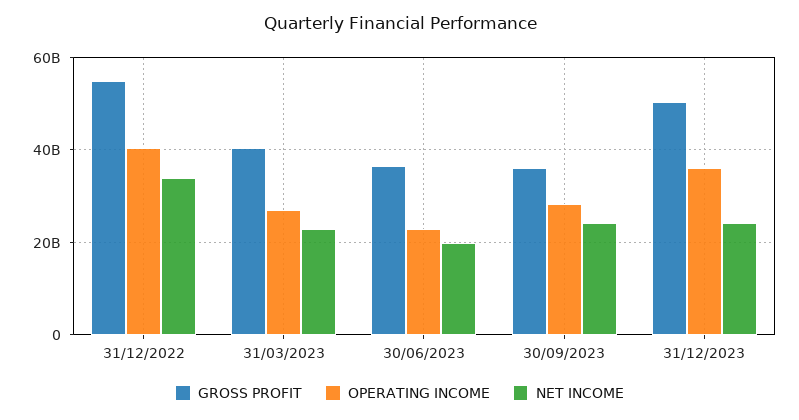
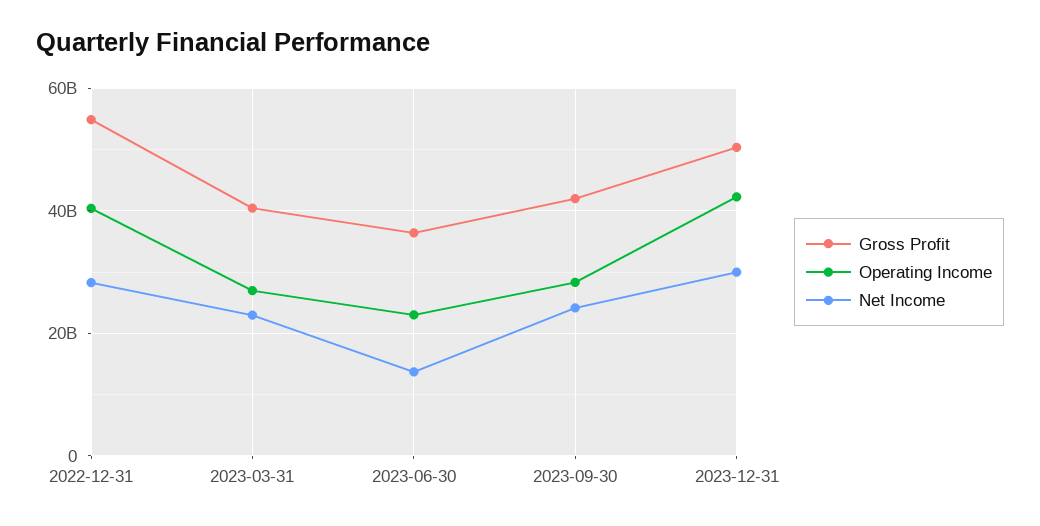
  {
    "GROSS PROFIT": {
      "31/12/2022": 54000000000,
      "31/03/2023": 40000000000,
      "30/06/2023": 36000000000,
-     "30/09/2023": 36000000000,
+     "30/09/2023": 42000000000,
      "31/12/2023": 50000000000
    },
    "OPERATING INCOME": {
      "31/12/2022": 40000000000,
      "31/03/2023": 26000000000,
      "30/06/2023": 22000000000,
      "30/09/2023": 28000000000,
-     "31/12/2023": 36000000000
+     "31/12/2023": 42000000000
    },
    "NET INCOME": {
-     "31/12/2022": 34000000000,
+     "31/12/2022": 28000000000,
      "31/03/2023": 22000000000,
-     "30/06/2023": 20000000000,
+     "30/06/2023": 14000000000,
      "30/09/2023": 24000000000,
-     "31/12/2023": 24000000000
+     "31/12/2023": 30000000000
    }
  }

